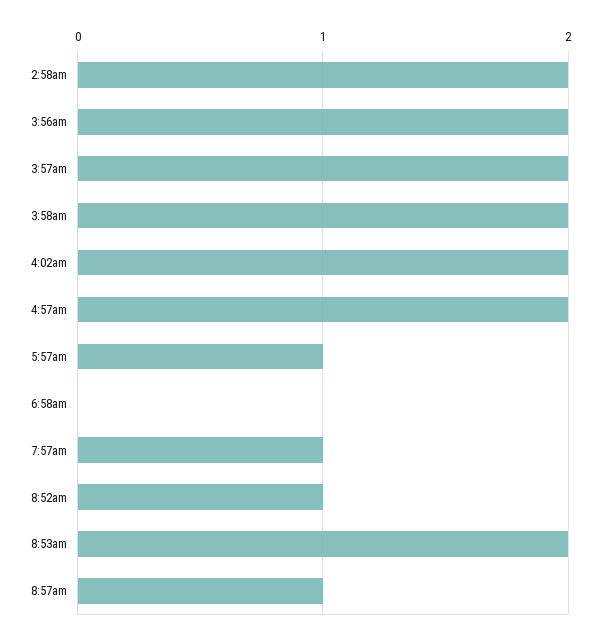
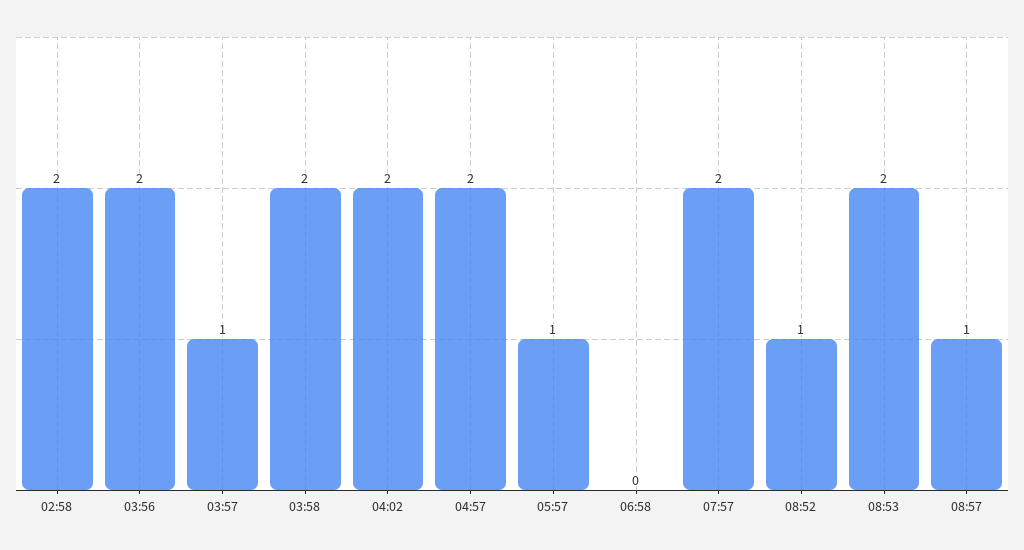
  {
    "2:58am": 2,
    "3:56am": 2,
-   "3:57am": 2,
+   "3:57am": 1,
    "3:58am": 2,
    "4:02am": 2,
    "4:57am": 2,
    "5:57am": 1,
    "6:58am": 0,
-   "7:57am": 1,
+   "7:57am": 2,
    "8:52am": 1,
    "8:53am": 2,
    "8:57am": 1
  }

